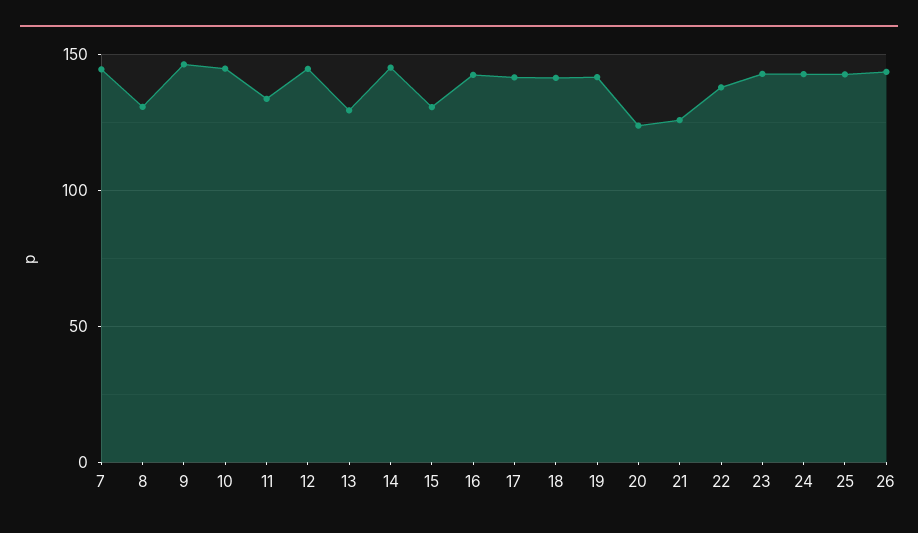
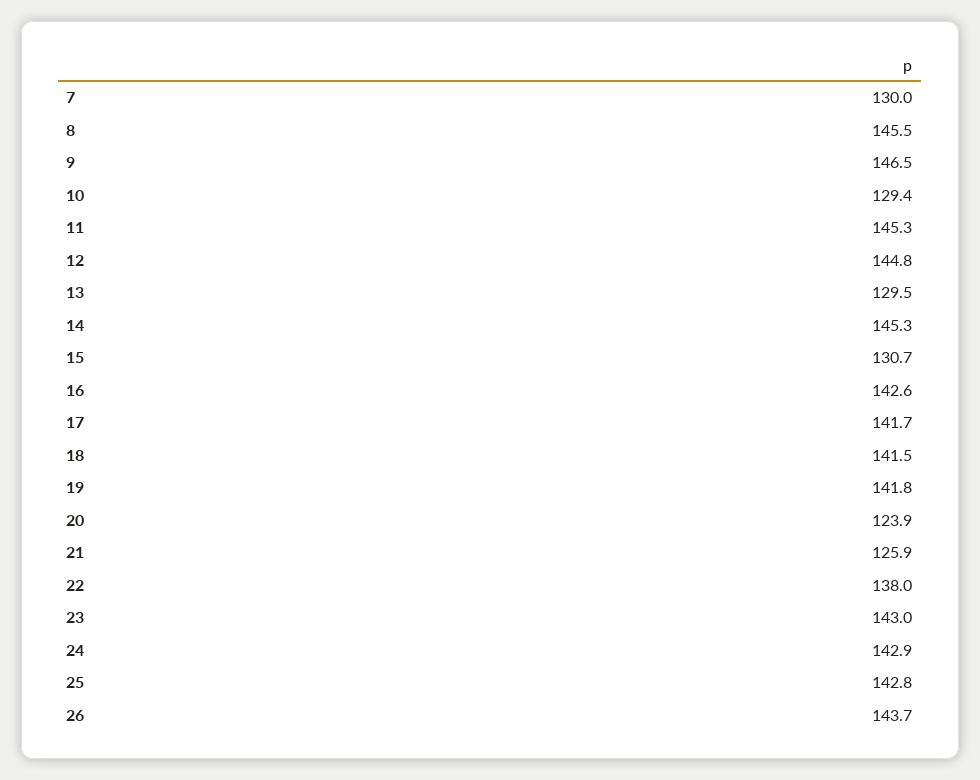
  {
-   "7": 145,
+   "7": 130,
-   "8": 130,
+   "8": 145.5,
    "9": 146.5,
-   "10": 145,
+   "10": 129.4,
-   "11": 135,
+   "11": 145.3,
    "12": 144.8,
    "13": 129.5,
    "14": 145.3,
    "15": 130.7,
    "16": 142.6,
    "17": 141.7,
    "18": 141.5,
    "19": 141.8,
    "20": 123.9,
    "21": 125.9,
    "22": 138,
    "23": 143,
    "24": 142.9,
    "25": 142.8,
    "26": 143.7
  }

